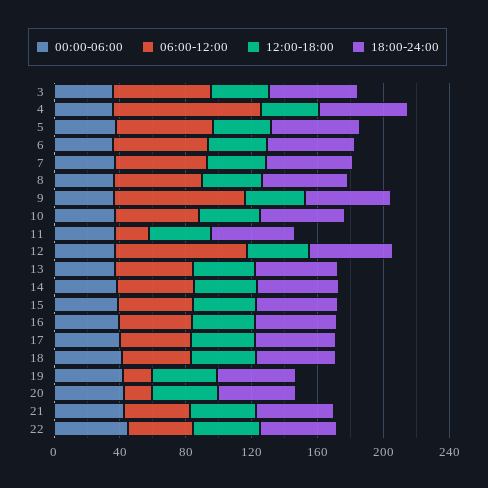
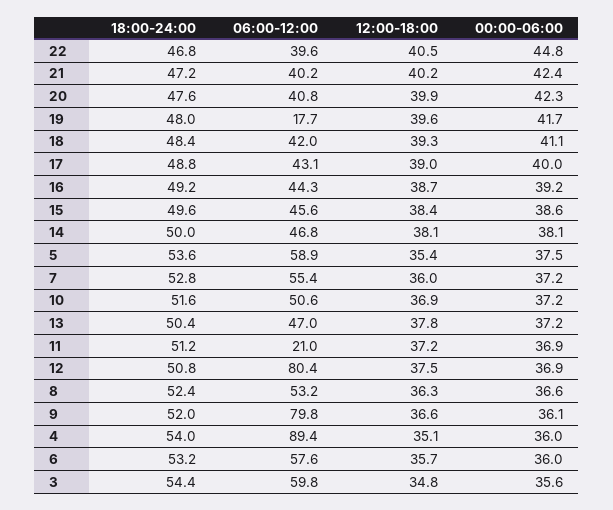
  {
    "00:00-06:00": {
      "3": 35.6,
      "4": 36,
      "5": 37.5,
      "6": 36,
      "7": 37.2,
      "8": 36.6,
      "9": 36.1,
      "10": 37.2,
      "11": 36.9,
      "12": 36.9,
      "13": 37.2,
      "14": 38.1,
      "15": 38.6,
      "16": 39.2,
      "17": 40,
      "18": 41.1,
      "19": 41.7,
      "20": 42.3,
      "21": 42.4,
      "22": 44.8
    },
    "06:00-12:00": {
      "3": 59.8,
      "4": 89.4,
      "5": 58.9,
      "6": 57.6,
      "7": 55.4,
      "8": 53.2,
      "9": 79.8,
      "10": 50.6,
      "11": 21,
      "12": 80.4,
      "13": 47,
      "14": 46.8,
      "15": 45.6,
      "16": 44.3,
      "17": 43.1,
      "18": 42,
      "19": 17.7,
-     "20": 20,
+     "20": 40.8,
      "21": 40.2,
      "22": 39.6
    },
    "12:00-18:00": {
      "3": 34.8,
      "4": 35.1,
      "5": 35.4,
      "6": 35.7,
      "7": 36,
      "8": 36.3,
      "9": 36.6,
      "10": 36.9,
      "11": 37.2,
      "12": 37.5,
      "13": 37.8,
      "14": 38.1,
      "15": 38.4,
      "16": 38.7,
      "17": 39,
      "18": 39.3,
      "19": 39.6,
      "20": 39.9,
      "21": 40.2,
      "22": 40.5
    },
    "18:00-24:00": {
      "3": 54.4,
      "4": 54,
      "5": 53.6,
      "6": 53.2,
      "7": 52.8,
      "8": 52.4,
      "9": 52,
      "10": 51.6,
      "11": 51.2,
      "12": 50.8,
      "13": 50.4,
      "14": 50,
      "15": 49.6,
      "16": 49.2,
      "17": 48.8,
      "18": 48.4,
      "19": 48,
      "20": 47.6,
      "21": 47.2,
      "22": 46.8
    }
  }

